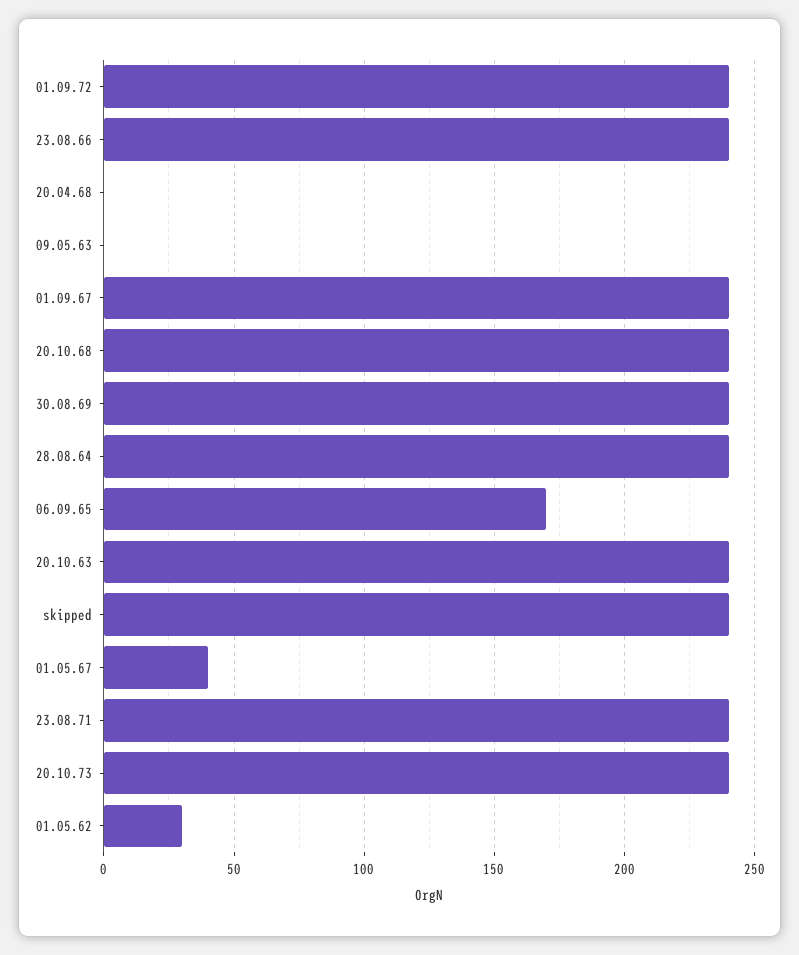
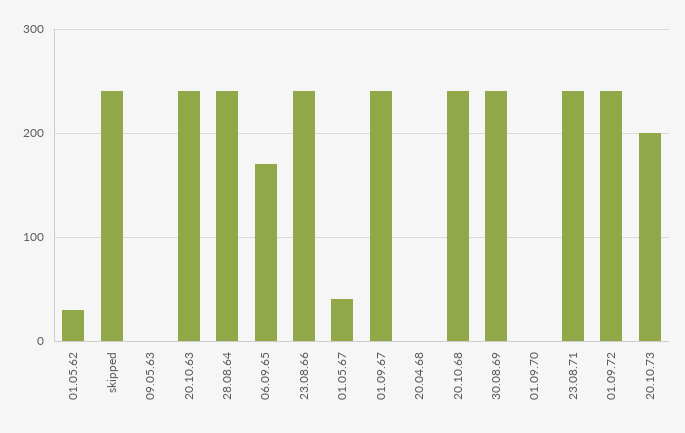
  {
    "01.09.72": 240,
    "23.08.66": 240,
    "20.04.68": 0,
    "09.05.63": 0,
    "01.09.67": 240,
    "20.10.68": 240,
    "30.08.69": 240,
    "28.08.64": 240,
    "06.09.65": 170,
    "20.10.63": 240,
    "skipped": 240,
    "01.05.67": 40,
    "23.08.71": 240,
-   "20.10.73": 240,
+   "20.10.73": 200,
-   "01.05.62": 30
+   "01.05.62": 30,
+   "01.09.70": 0
  }

